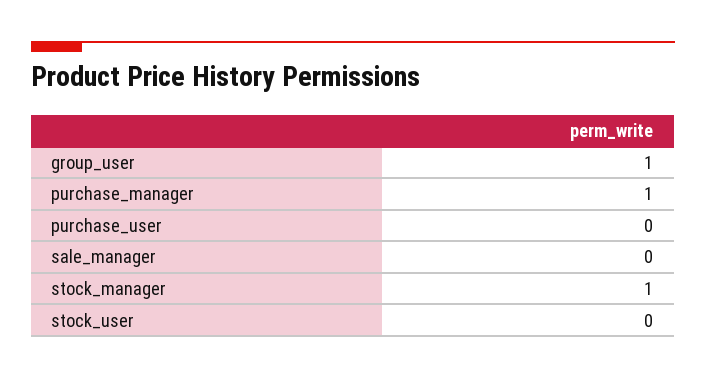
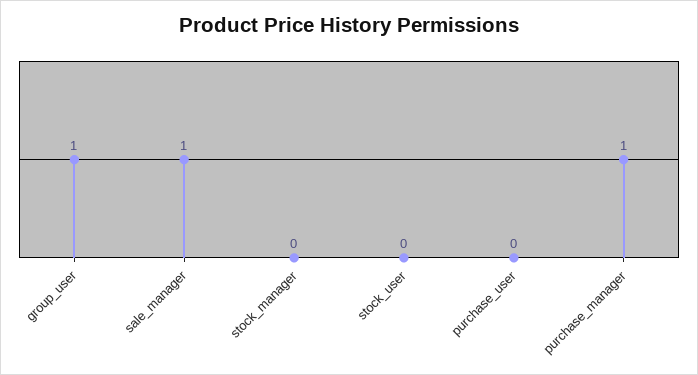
  {
    "group_user": 1,
    "purchase_manager": 1,
    "purchase_user": 0,
-   "sale_manager": 0,
+   "sale_manager": 1,
-   "stock_manager": 1,
+   "stock_manager": 0,
    "stock_user": 0
  }

